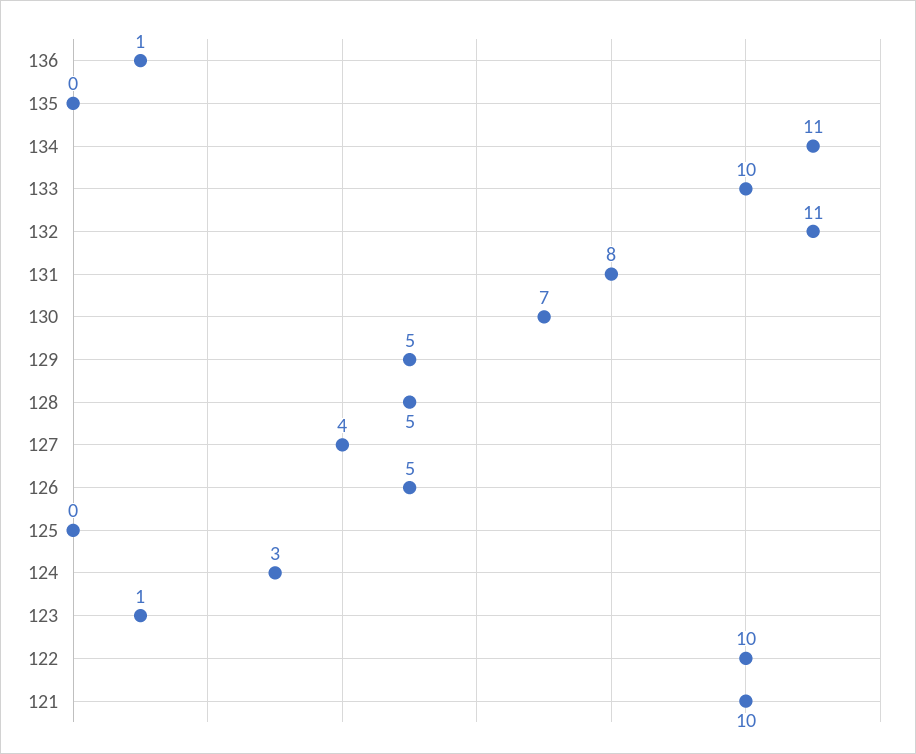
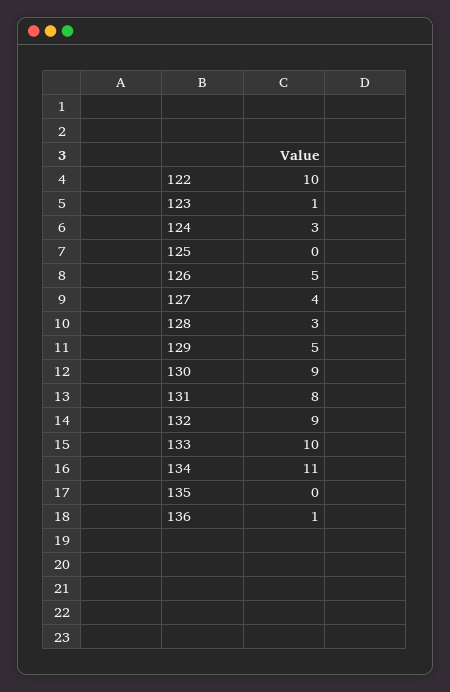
  {
    "136": 1,
    "135": 0,
    "134": 11,
    "133": 10,
-   "132": 11,
+   "132": 9,
    "131": 8,
-   "130": 7,
+   "130": 9,
    "129": 5,
-   "128": 5,
+   "128": 3,
    "127": 4,
    "126": 5,
    "125": 0,
    "124": 3,
    "123": 1,
-   "122": 10,
+   "122": 10
-   "121": 10
  }

